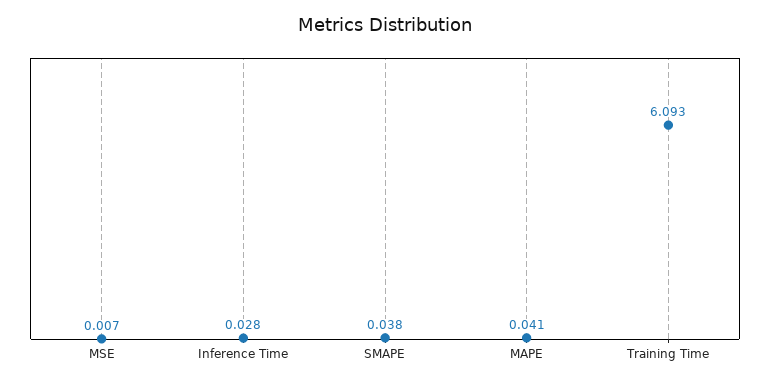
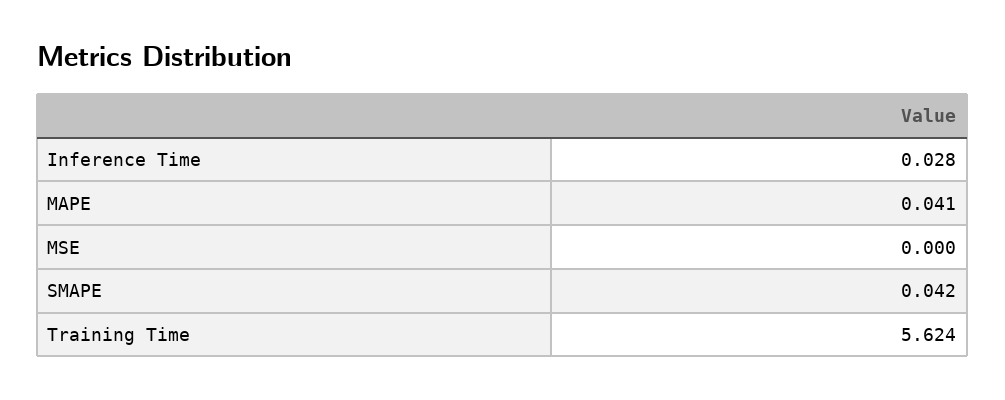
  {
-   "MSE": 0.007,
+   "MSE": 0,
    "Inference Time": 0.028,
-   "SMAPE": 0.038,
+   "SMAPE": 0.042,
    "MAPE": 0.041,
-   "Training Time": 6.093
+   "Training Time": 5.624
  }

